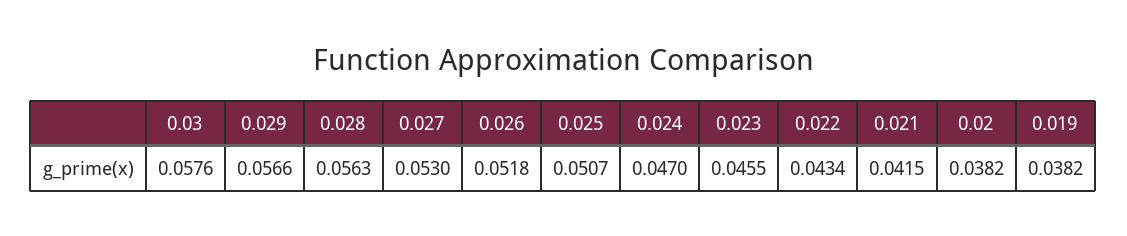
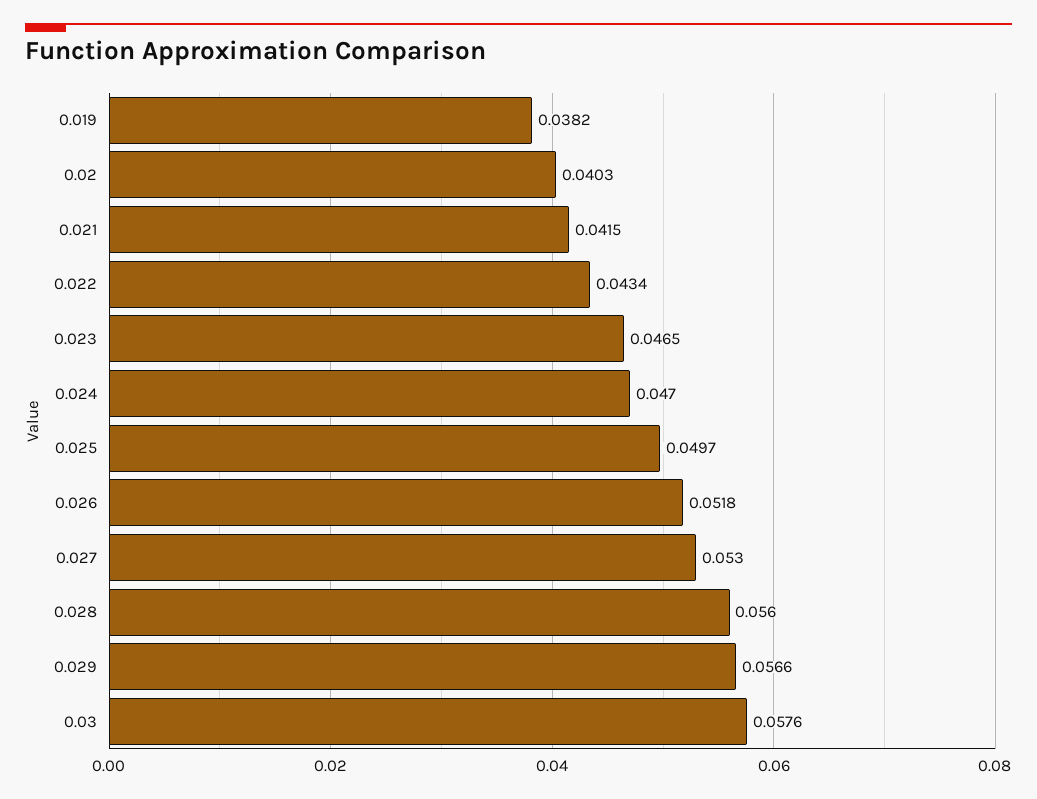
  {
    "0.03": 0.0576,
    "0.029": 0.0566,
-   "0.028": 0.0563,
+   "0.028": 0.056,
    "0.027": 0.053,
    "0.026": 0.0518,
-   "0.025": 0.0507,
+   "0.025": 0.0497,
    "0.024": 0.047,
-   "0.023": 0.0455,
+   "0.023": 0.0465,
    "0.022": 0.0434,
    "0.021": 0.0415,
-   "0.02": 0.0382,
+   "0.02": 0.0403,
    "0.019": 0.0382
  }

